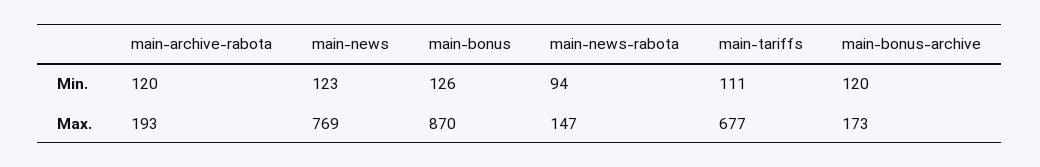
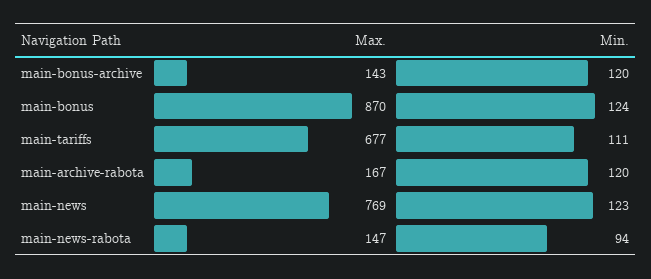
  {
    "main-archive-rabota": {
      "Min.": 120,
-     "Max.": 193
+     "Max.": 167
    },
    "main-news": {
      "Min.": 123,
      "Max.": 769
    },
    "main-bonus": {
-     "Min.": 126,
+     "Min.": 124,
      "Max.": 870
    },
    "main-news-rabota": {
      "Min.": 94,
      "Max.": 147
    },
    "main-tariffs": {
      "Min.": 111,
      "Max.": 677
    },
    "main-bonus-archive": {
      "Min.": 120,
-     "Max.": 173
+     "Max.": 143
    }
  }

